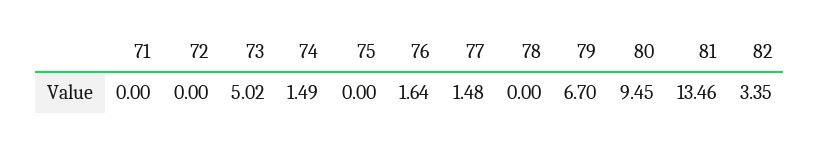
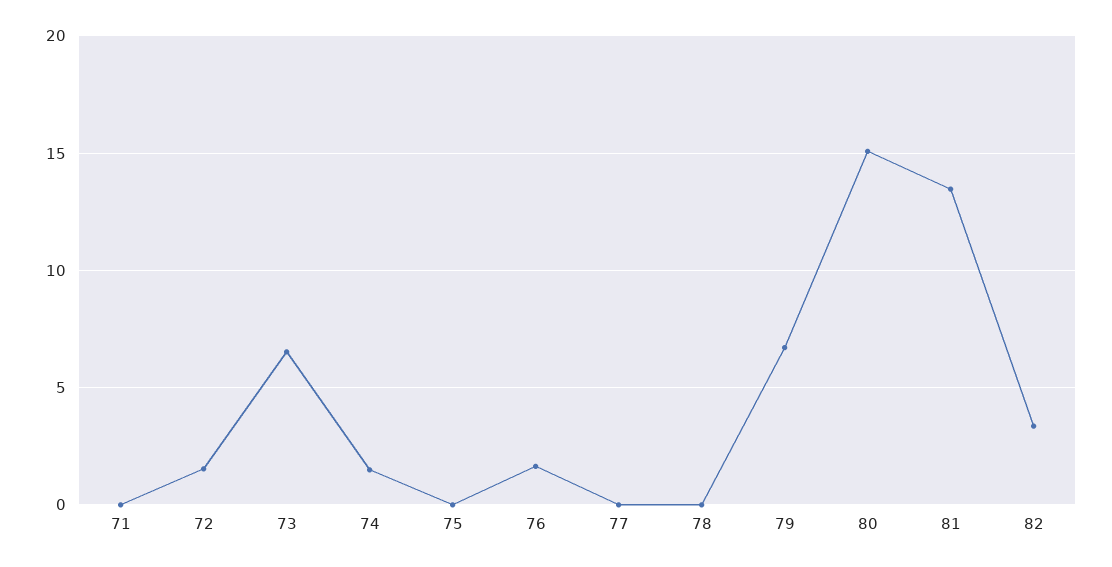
  {
    "71": 0,
-   "72": 0,
+   "72": 1.5,
-   "73": 5.02,
+   "73": 6.5,
    "74": 1.49,
    "75": 0,
    "76": 1.64,
-   "77": 1.48,
+   "77": 0,
    "78": 0,
    "79": 6.7,
-   "80": 9.45,
+   "80": 15,
    "81": 13.46,
    "82": 3.35
  }

